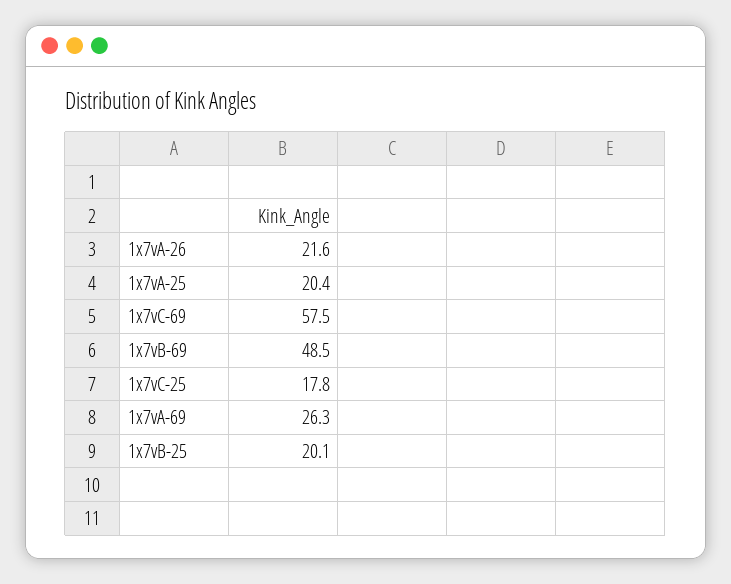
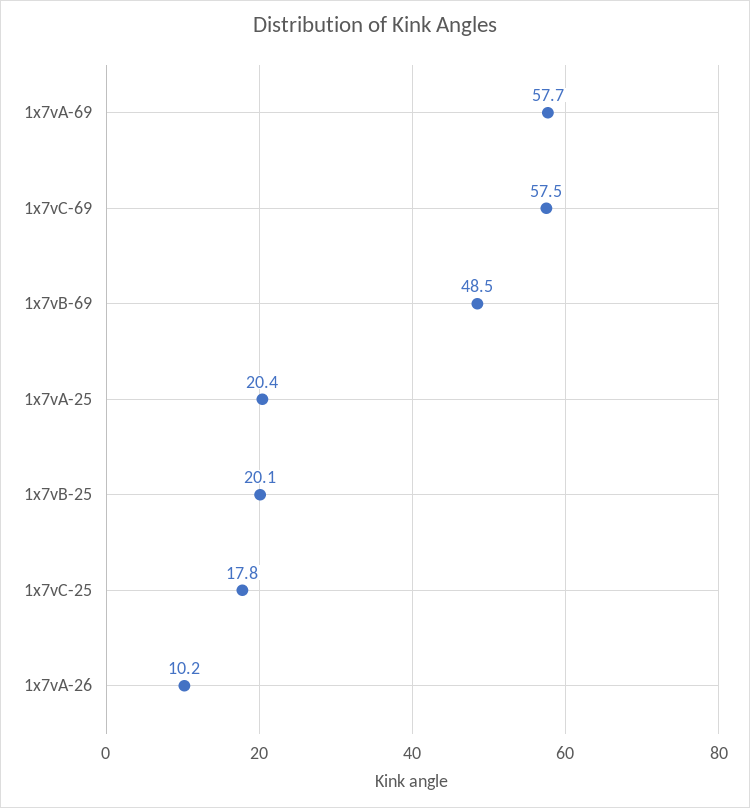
  {
-   "1x7vA-26": 21.6,
+   "1x7vA-26": 10.2,
    "1x7vA-25": 20.4,
    "1x7vC-69": 57.5,
    "1x7vB-69": 48.5,
    "1x7vC-25": 17.8,
-   "1x7vA-69": 26.3,
+   "1x7vA-69": 57.7,
    "1x7vB-25": 20.1
  }

